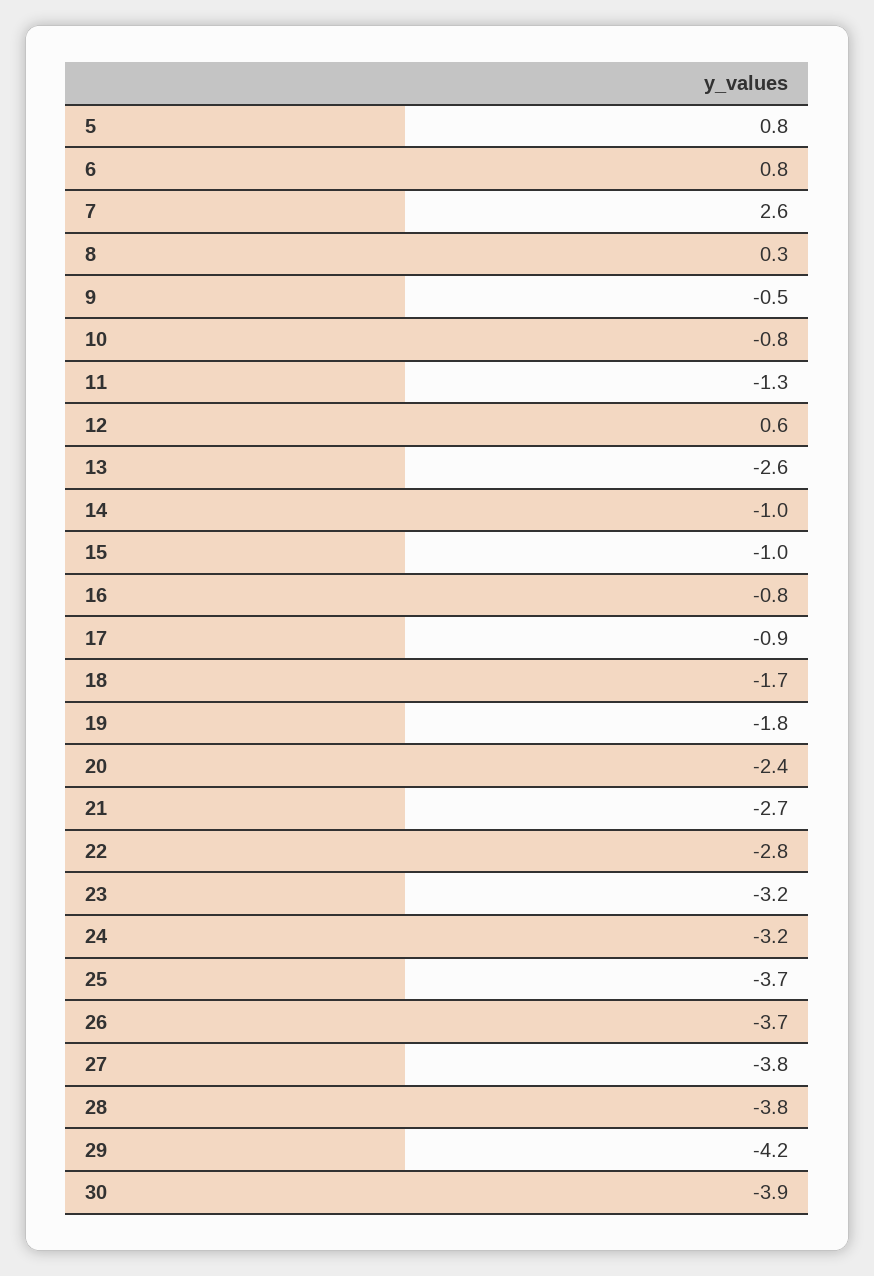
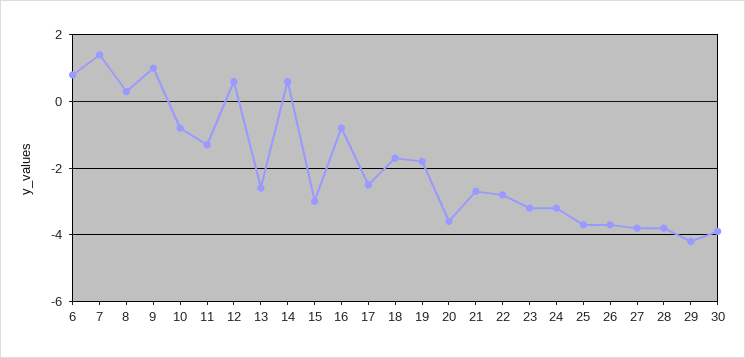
  {
-   "5": 0.8,
    "6": 0.8,
-   "7": 2.6,
+   "7": 1.5,
    "8": 0.3,
-   "9": -0.5,
+   "9": 1,
    "10": -0.8,
    "11": -1.3,
    "12": 0.6,
    "13": -2.6,
-   "14": -1,
+   "14": 0.5,
-   "15": -1,
+   "15": -3,
    "16": -0.8,
-   "17": -0.9,
+   "17": -2.5,
    "18": -1.7,
    "19": -1.8,
-   "20": -2.4,
+   "20": -3.5,
    "21": -2.7,
    "22": -2.8,
    "23": -3.2,
    "24": -3.2,
    "25": -3.7,
    "26": -3.7,
    "27": -3.8,
    "28": -3.8,
    "29": -4.2,
    "30": -3.9
  }

